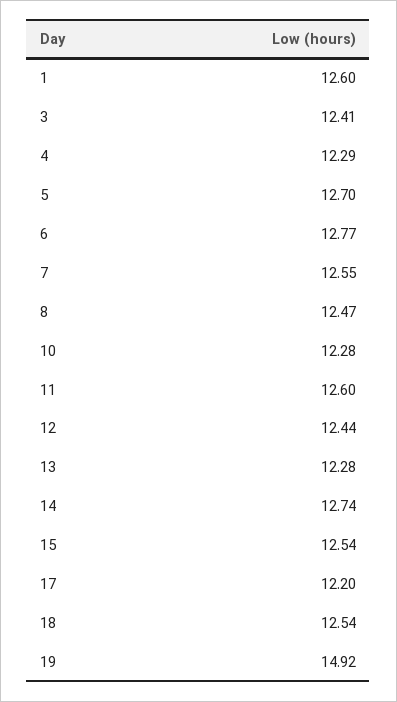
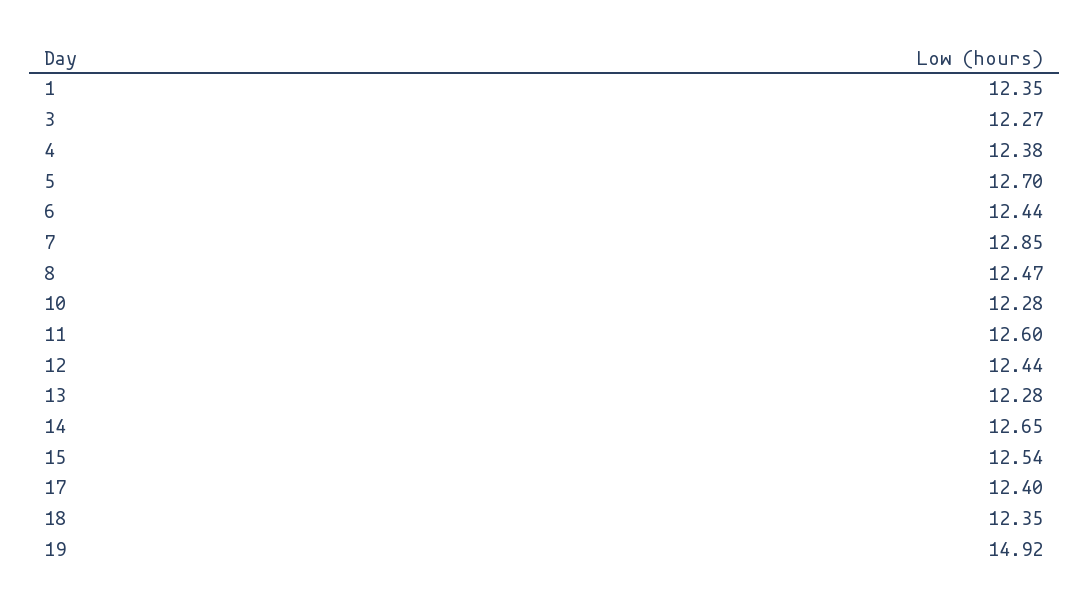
  {
-   "1": 12.6,
+   "1": 12.35,
-   "3": 12.41,
+   "3": 12.27,
-   "4": 12.29,
+   "4": 12.38,
    "5": 12.7,
-   "6": 12.77,
+   "6": 12.44,
-   "7": 12.55,
+   "7": 12.85,
    "8": 12.47,
    "10": 12.28,
    "11": 12.6,
    "12": 12.44,
    "13": 12.28,
-   "14": 12.74,
+   "14": 12.65,
    "15": 12.54,
-   "17": 12.2,
+   "17": 12.4,
-   "18": 12.54,
+   "18": 12.35,
    "19": 14.92
  }

